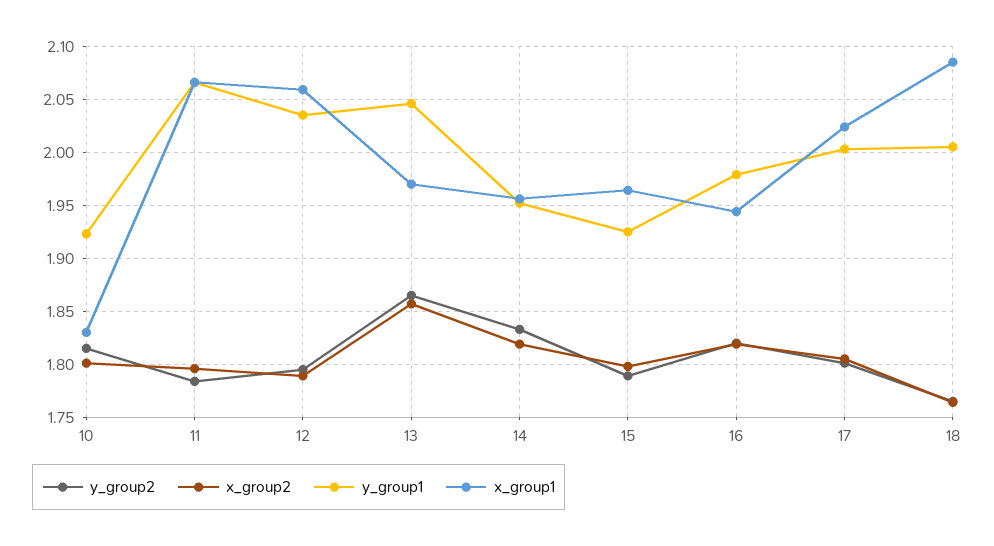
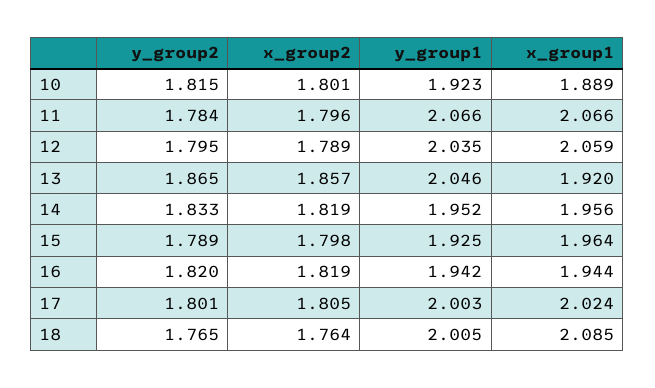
  {
    "y_group2": {
      "10": 1.815,
      "11": 1.784,
      "12": 1.795,
      "13": 1.865,
      "14": 1.833,
      "15": 1.789,
      "16": 1.82,
      "17": 1.801,
      "18": 1.765
    },
    "x_group2": {
      "10": 1.801,
      "11": 1.796,
      "12": 1.789,
      "13": 1.857,
      "14": 1.819,
      "15": 1.798,
      "16": 1.819,
      "17": 1.805,
      "18": 1.764
    },
    "y_group1": {
      "10": 1.923,
      "11": 2.066,
      "12": 2.035,
      "13": 2.046,
      "14": 1.952,
      "15": 1.925,
-     "16": 1.98,
+     "16": 1.942,
      "17": 2.003,
      "18": 2.005
    },
    "x_group1": {
-     "10": 1.83,
+     "10": 1.889,
      "11": 2.066,
      "12": 2.059,
-     "13": 1.97,
+     "13": 1.92,
      "14": 1.956,
      "15": 1.964,
      "16": 1.944,
      "17": 2.024,
      "18": 2.085
    }
  }

